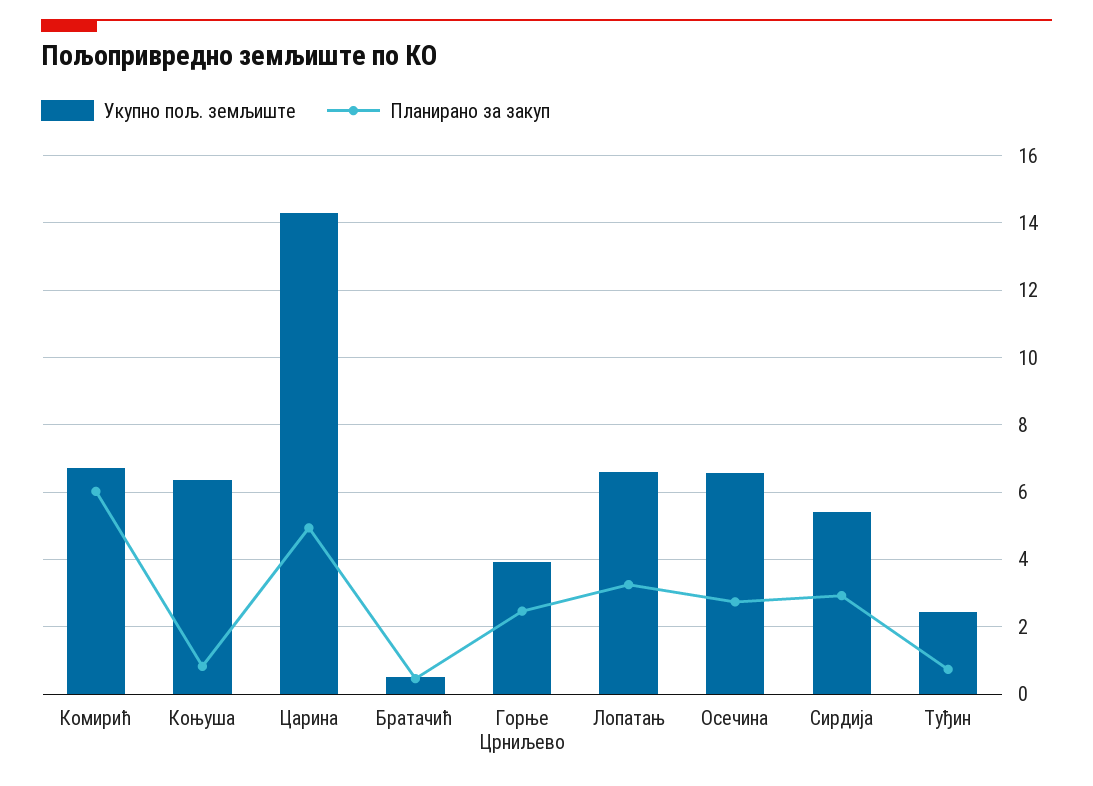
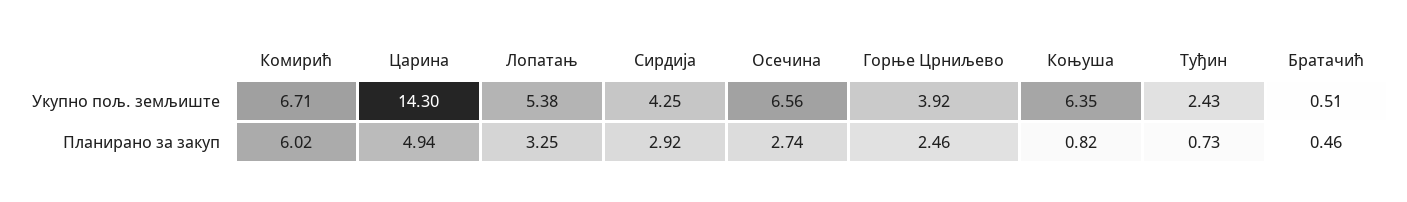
  {
    "Укупно пољ. земљиште": {
      "Комирић": 6.71,
      "Коњуша": 6.35,
      "Царина": 14.3,
      "Братачић": 0.51,
      "Горње Црниљево": 3.92,
-     "Лопатањ": 6.6,
+     "Лопатањ": 5.38,
      "Осечина": 6.56,
-     "Сирдија": 5.4,
+     "Сирдија": 4.25,
      "Туђин": 2.43
    },
    "Планирано за закуп": {
      "Комирић": 6.02,
      "Коњуша": 0.82,
      "Царина": 4.94,
      "Братачић": 0.46,
      "Горње Црниљево": 2.46,
      "Лопатањ": 3.25,
      "Осечина": 2.74,
      "Сирдија": 2.92,
      "Туђин": 0.73
    }
  }

